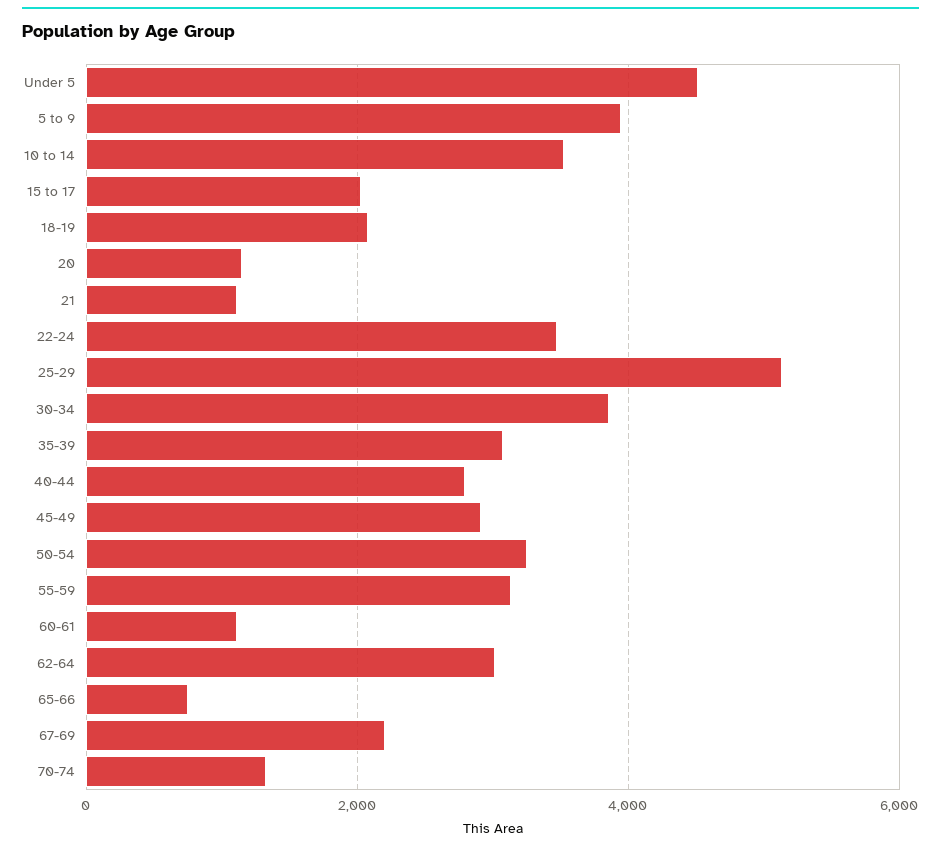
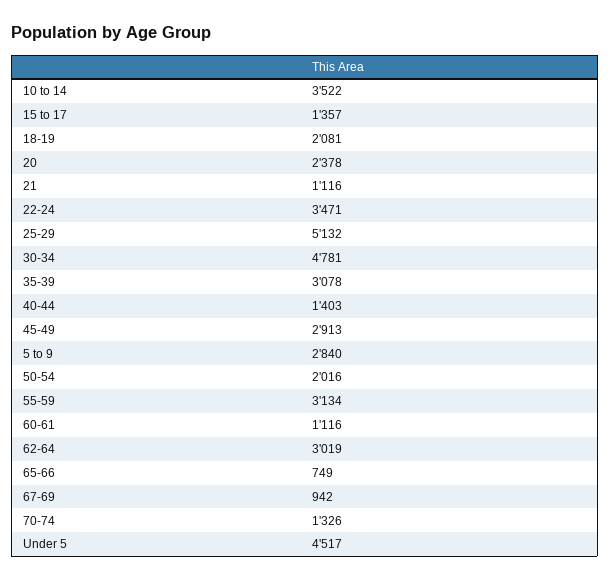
  {
    "Under 5": 4517,
-   "5 to 9": 4000,
+   "5 to 9": 2840,
    "10 to 14": 3522,
-   "15 to 17": 2000,
+   "15 to 17": 1357,
    "18-19": 2081,
-   "20": 1200,
+   "20": 2378,
    "21": 1116,
    "22-24": 3471,
    "25-29": 5132,
-   "30-34": 3800,
+   "30-34": 4781,
    "35-39": 3078,
-   "40-44": 2800,
+   "40-44": 1403,
    "45-49": 2913,
-   "50-54": 3200,
+   "50-54": 2016,
    "55-59": 3134,
    "60-61": 1116,
    "62-64": 3019,
    "65-66": 749,
-   "67-69": 2200,
+   "67-69": 942,
    "70-74": 1326
  }

